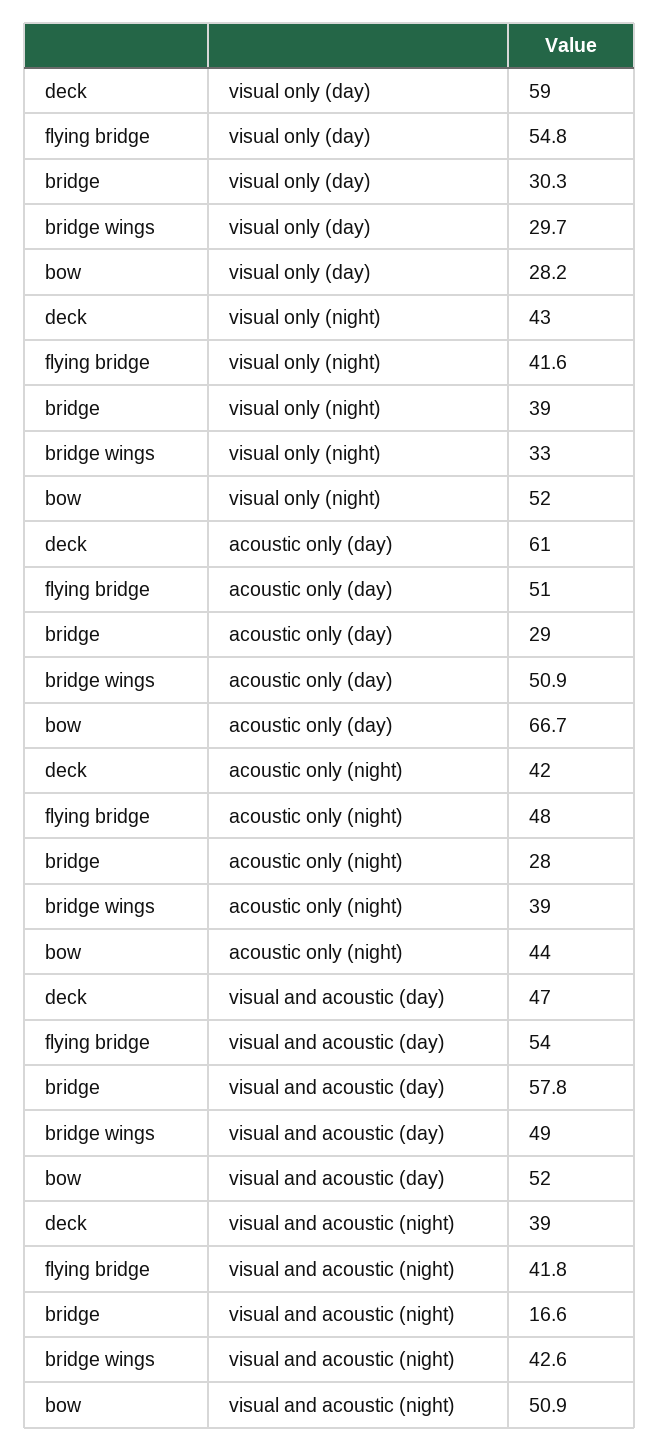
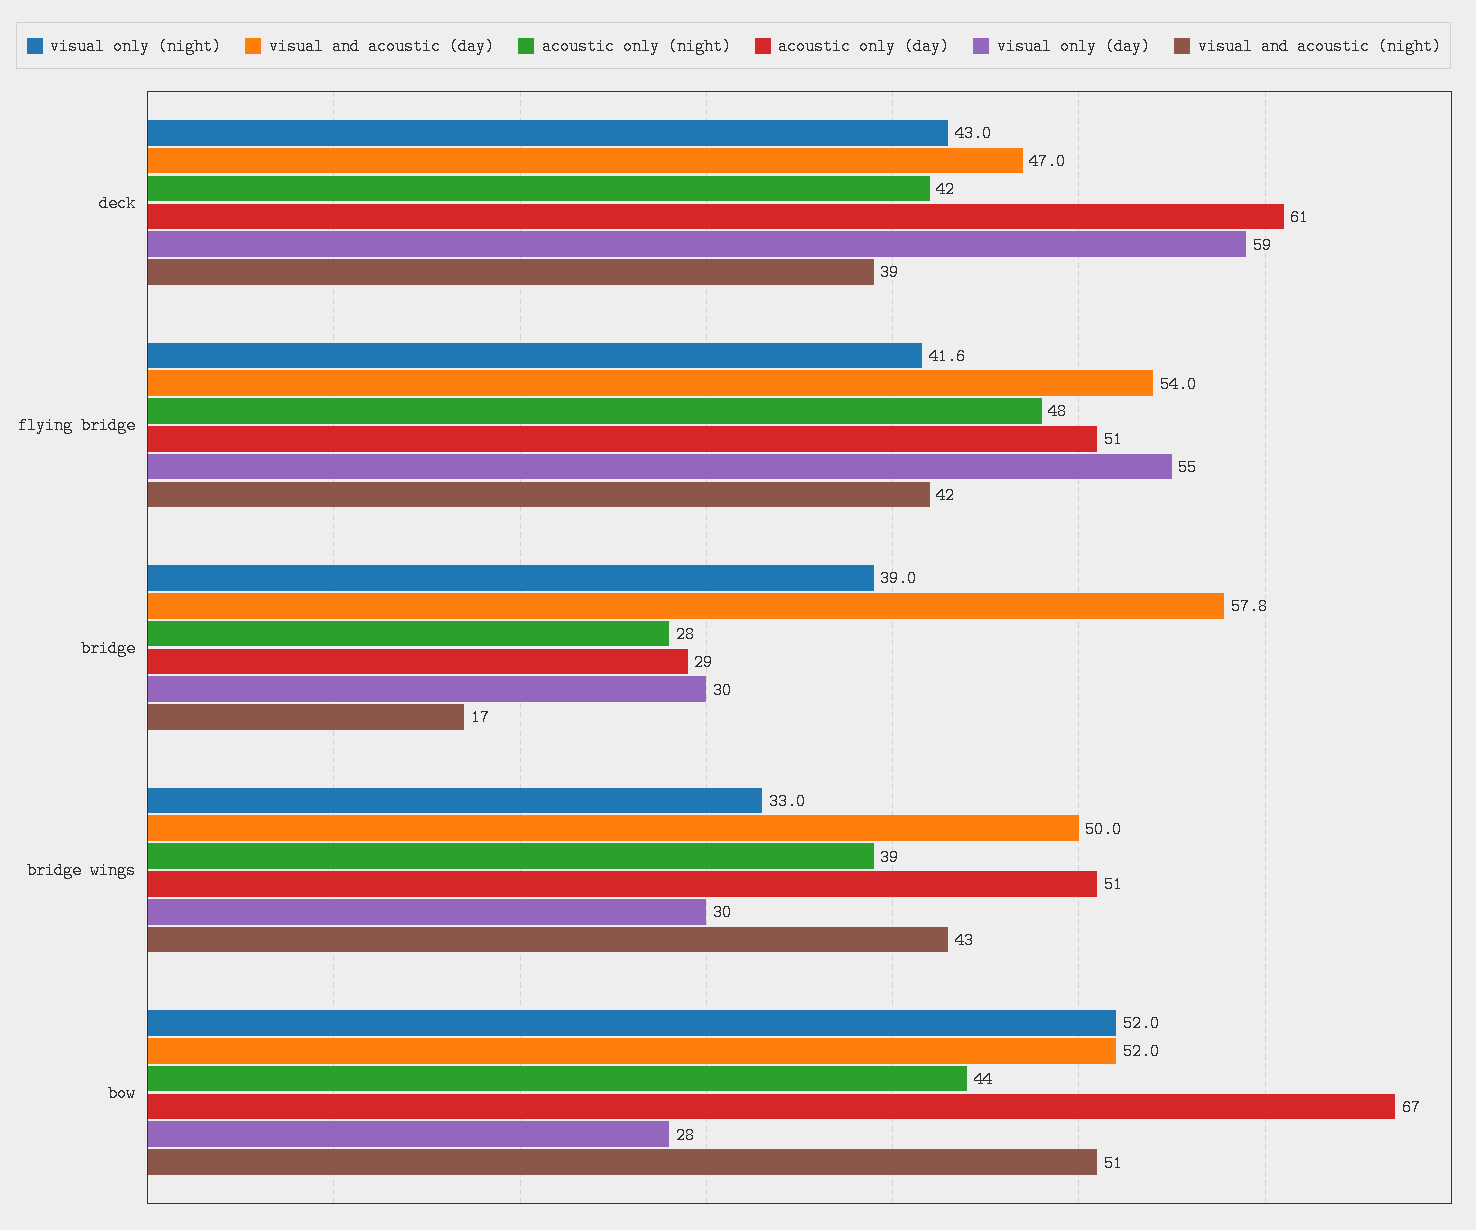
  {
    "visual only (day)": {
      "deck": 59,
      "flying bridge": 54.8,
      "bridge": 30.3,
      "bridge wings": 29.7,
      "bow": 28.2
    },
    "visual only (night)": {
      "deck": 43,
      "flying bridge": 41.6,
      "bridge": 39,
      "bridge wings": 33,
      "bow": 52
    },
    "acoustic only (day)": {
      "deck": 61,
      "flying bridge": 51,
      "bridge": 29,
      "bridge wings": 50.9,
      "bow": 66.7
    },
    "acoustic only (night)": {
      "deck": 42,
      "flying bridge": 48,
      "bridge": 28,
      "bridge wings": 39,
      "bow": 44
    },
    "visual and acoustic (day)": {
      "deck": 47,
      "flying bridge": 54,
      "bridge": 57.8,
-     "bridge wings": 49,
+     "bridge wings": 50,
      "bow": 52
    },
    "visual and acoustic (night)": {
      "deck": 39,
      "flying bridge": 41.8,
      "bridge": 16.6,
      "bridge wings": 42.6,
      "bow": 50.9
    }
  }

